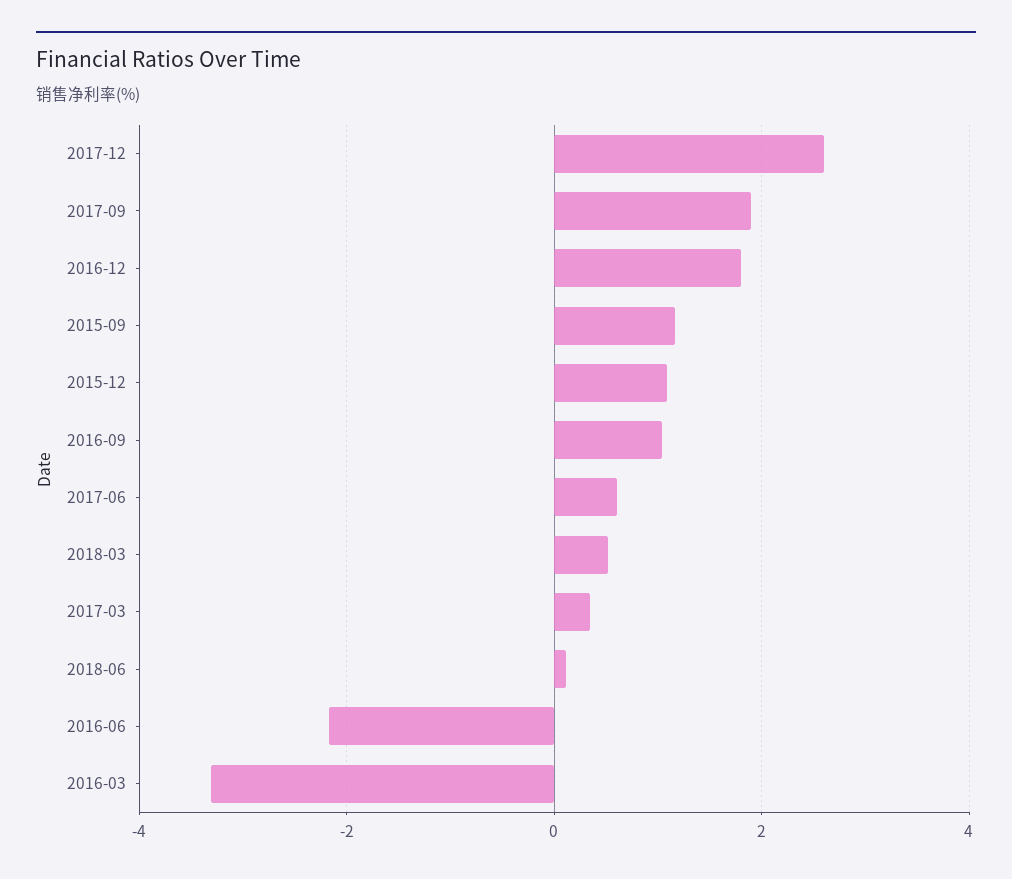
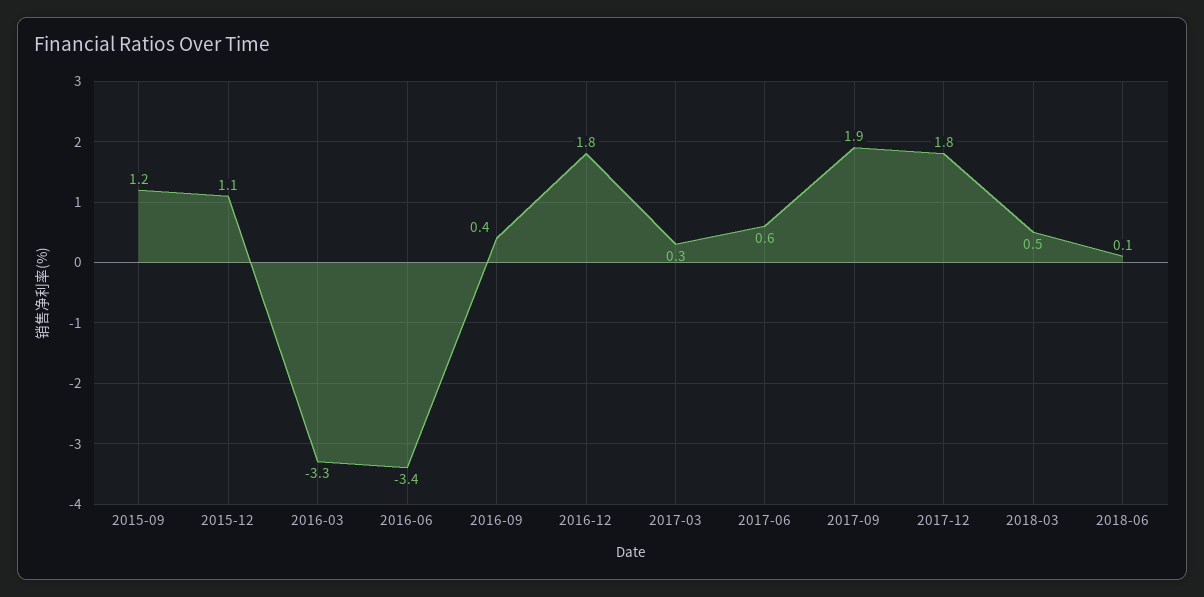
  {
-   "2017-12": 2.6,
+   "2017-12": 1.8,
    "2017-09": 1.9,
    "2016-12": 1.8,
    "2015-09": 1.2,
    "2015-12": 1.1,
-   "2016-09": 1,
+   "2016-09": 0.4,
    "2017-06": 0.6,
    "2018-03": 0.5,
    "2017-03": 0.3,
    "2018-06": 0.1,
-   "2016-06": -2.2,
+   "2016-06": -3.4,
    "2016-03": -3.3
  }

